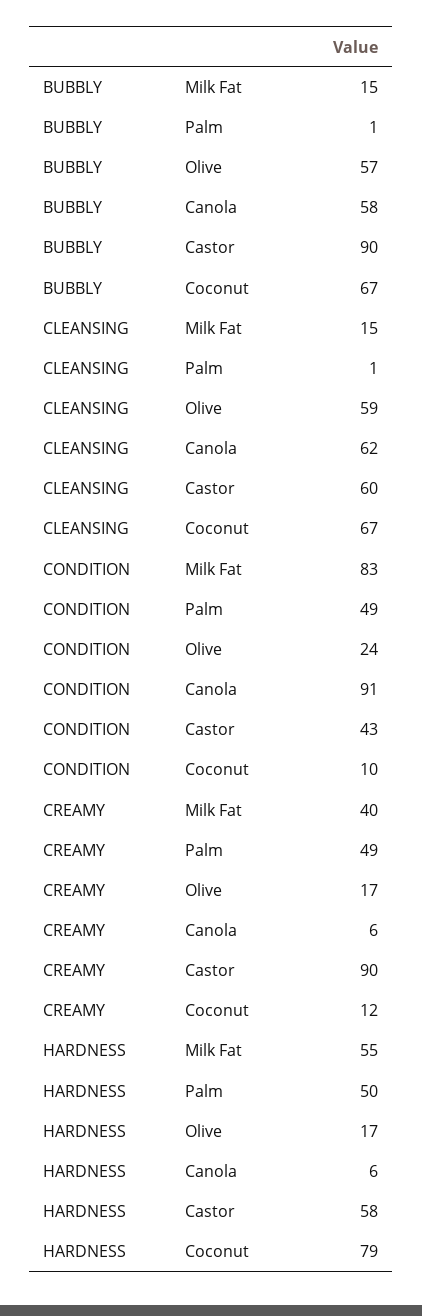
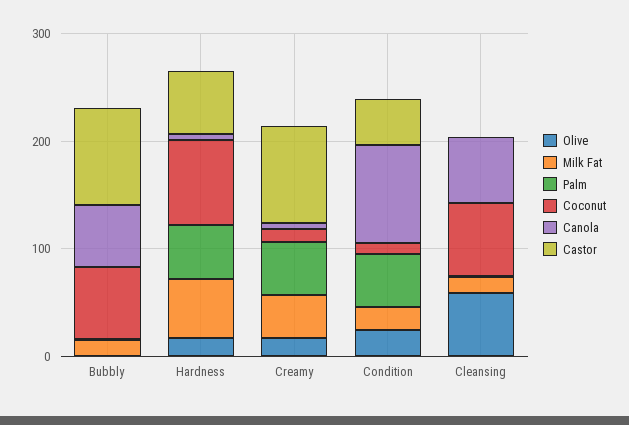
  {
    "Milk Fat": {
      "BUBBLY": 15,
      "CLEANSING": 15,
-     "CONDITION": 83,
+     "CONDITION": 20,
      "CREAMY": 40,
      "HARDNESS": 55
    },
    "Palm": {
      "BUBBLY": 1,
      "CLEANSING": 1,
      "CONDITION": 49,
      "CREAMY": 49,
      "HARDNESS": 50
    },
    "Olive": {
-     "BUBBLY": 57,
+     "BUBBLY": 0,
      "CLEANSING": 59,
      "CONDITION": 24,
      "CREAMY": 17,
      "HARDNESS": 17
    },
    "Canola": {
      "BUBBLY": 58,
      "CLEANSING": 62,
      "CONDITION": 91,
      "CREAMY": 6,
      "HARDNESS": 6
    },
    "Castor": {
      "BUBBLY": 90,
-     "CLEANSING": 60,
+     "CLEANSING": 0,
      "CONDITION": 43,
      "CREAMY": 90,
      "HARDNESS": 58
    },
    "Coconut": {
      "BUBBLY": 67,
      "CLEANSING": 67,
      "CONDITION": 10,
      "CREAMY": 12,
      "HARDNESS": 79
    }
  }

